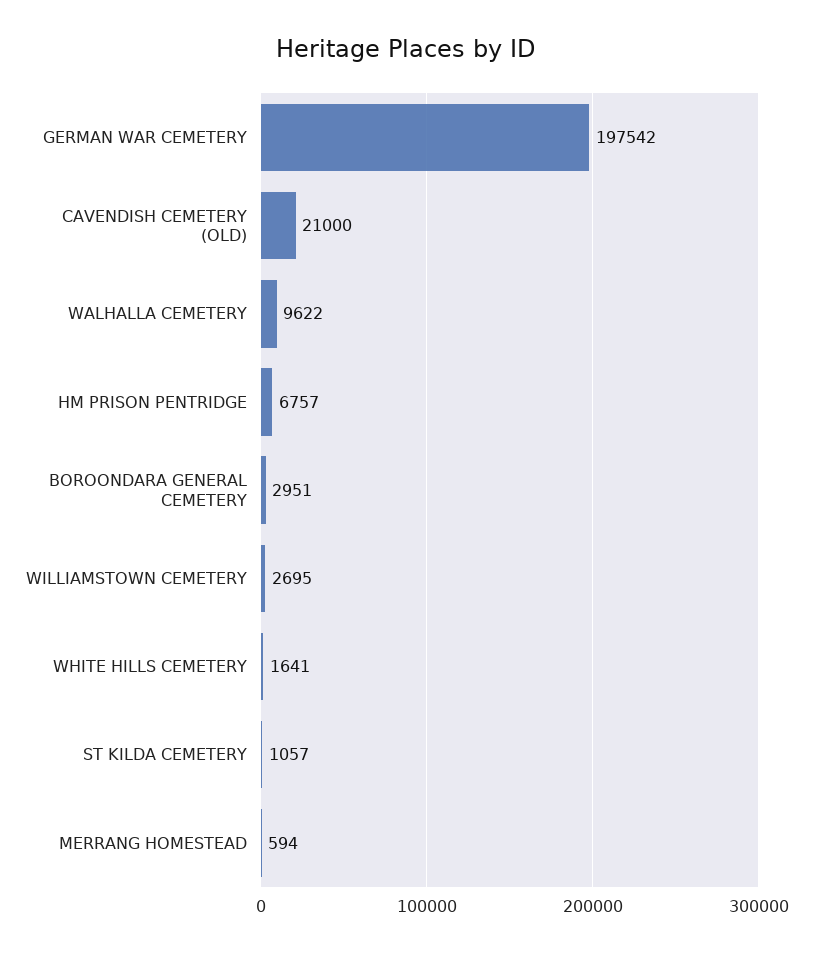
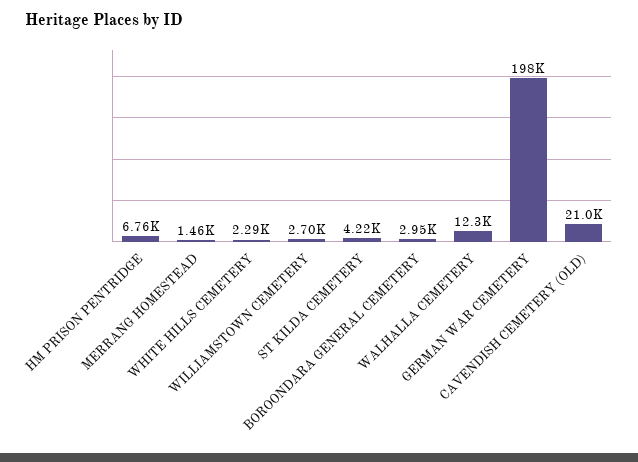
  {
    "GERMAN WAR CEMETERY": 197542,
    "CAVENDISH CEMETERY (OLD)": 21000,
-   "WALHALLA CEMETERY": 9622,
+   "WALHALLA CEMETERY": 12300,
    "HM PRISON PENTRIDGE": 6757,
    "BOROONDARA GENERAL CEMETERY": 2951,
    "WILLIAMSTOWN CEMETERY": 2695,
-   "WHITE HILLS CEMETERY": 1641,
+   "WHITE HILLS CEMETERY": 2290,
-   "ST KILDA CEMETERY": 1057,
+   "ST KILDA CEMETERY": 4220,
-   "MERRANG HOMESTEAD": 594
+   "MERRANG HOMESTEAD": 1460
  }

